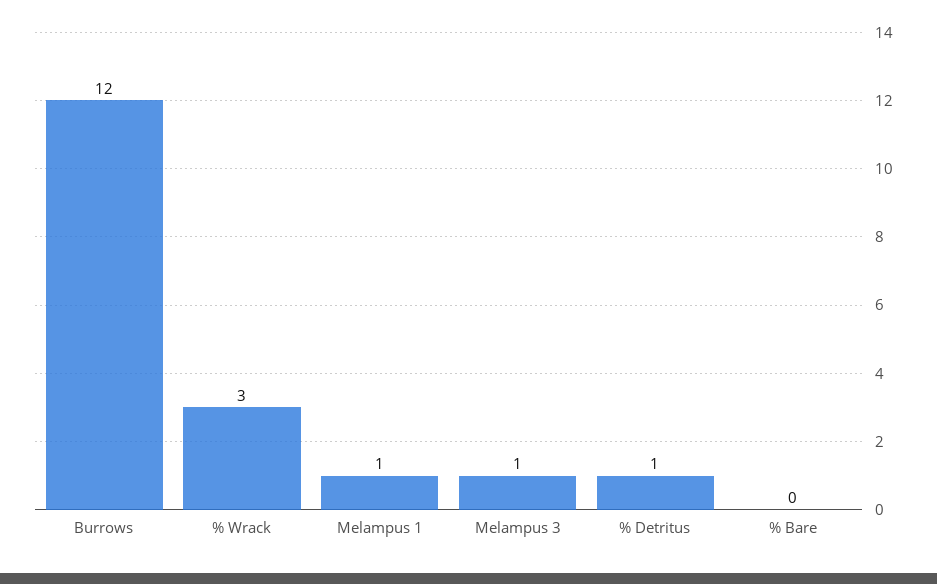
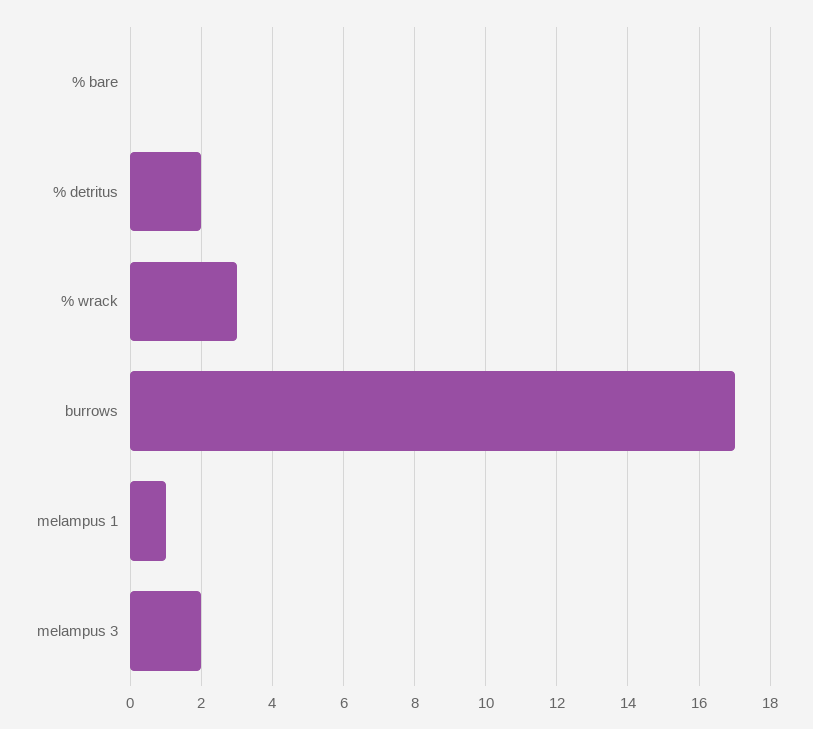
  {
-   "Burrows": 12,
+   "Burrows": 17,
    "% Wrack": 3,
    "Melampus 1": 1,
-   "Melampus 3": 1,
+   "Melampus 3": 2,
-   "% Detritus": 1,
+   "% Detritus": 2,
    "% Bare": 0
  }

